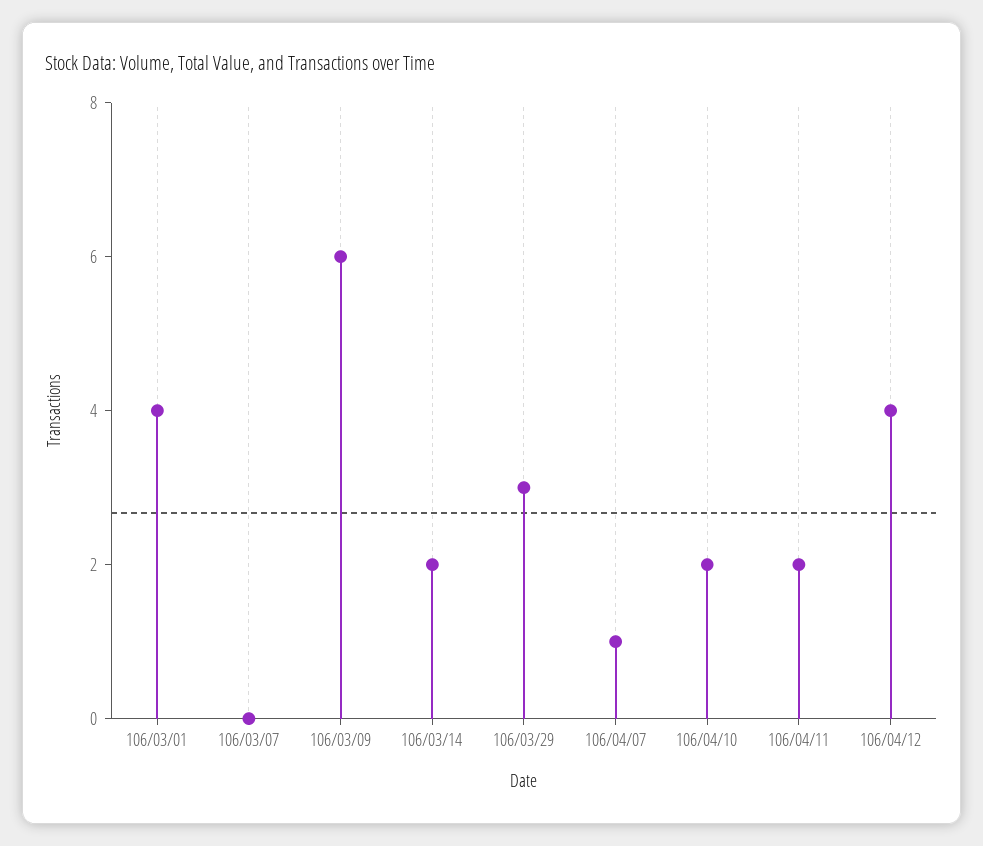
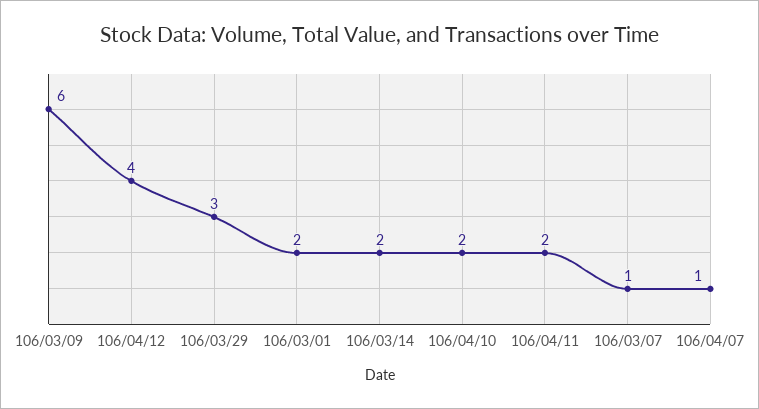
  {
-   "106/03/01": 4,
+   "106/03/01": 2,
-   "106/03/07": 0,
+   "106/03/07": 1,
    "106/03/09": 6,
    "106/03/14": 2,
    "106/03/29": 3,
    "106/04/07": 1,
    "106/04/10": 2,
    "106/04/11": 2,
    "106/04/12": 4
  }

